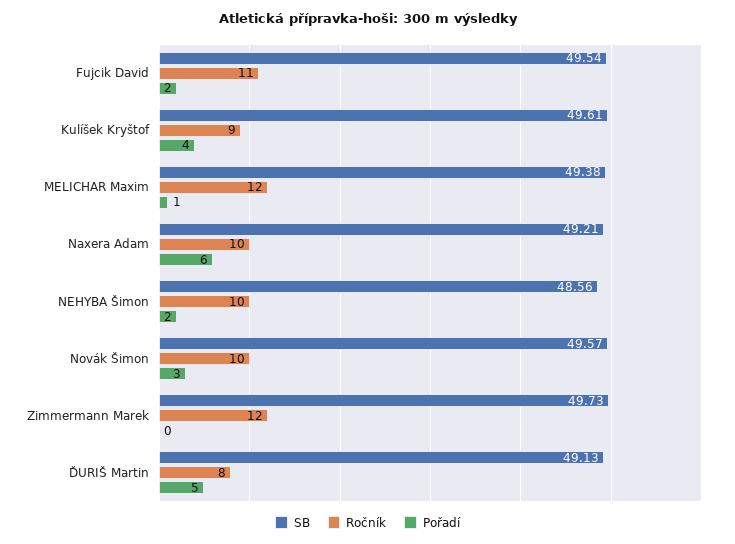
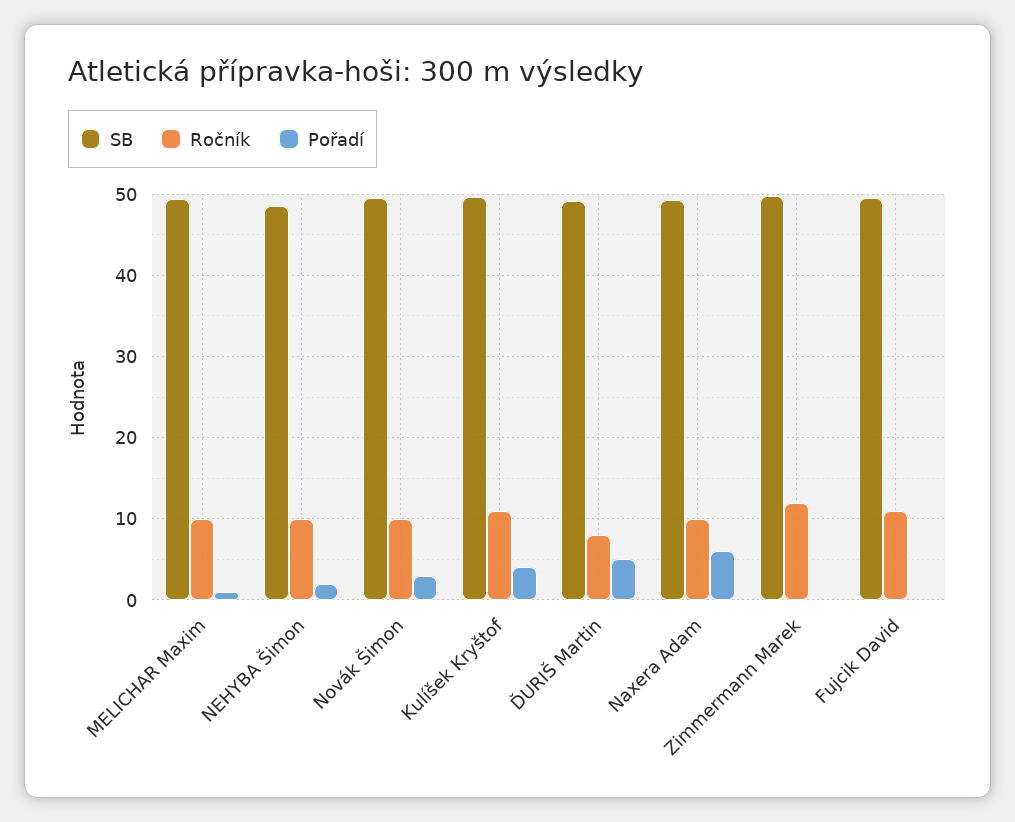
  {
    "SB": {
      "Fujcik David": 49.54,
      "Kulíšek Kryštof": 49.61,
      "MELICHAR Maxim": 49.38,
      "Naxera Adam": 49.21,
      "NEHYBA Šimon": 48.56,
      "Novák Šimon": 49.57,
      "Zimmermann Marek": 49.73,
      "ĎURIŠ Martin": 49.13
    },
    "Ročník": {
      "Fujcik David": 11,
-     "Kulíšek Kryštof": 9,
+     "Kulíšek Kryštof": 11,
-     "MELICHAR Maxim": 12,
+     "MELICHAR Maxim": 10,
      "Naxera Adam": 10,
      "NEHYBA Šimon": 10,
      "Novák Šimon": 10,
      "Zimmermann Marek": 12,
      "ĎURIŠ Martin": 8
    },
    "Pořadí": {
-     "Fujcik David": 2,
+     "Fujcik David": 0,
      "Kulíšek Kryštof": 4,
      "MELICHAR Maxim": 1,
      "Naxera Adam": 6,
      "NEHYBA Šimon": 2,
      "Novák Šimon": 3,
      "Zimmermann Marek": 0,
      "ĎURIŠ Martin": 5
    }
  }

